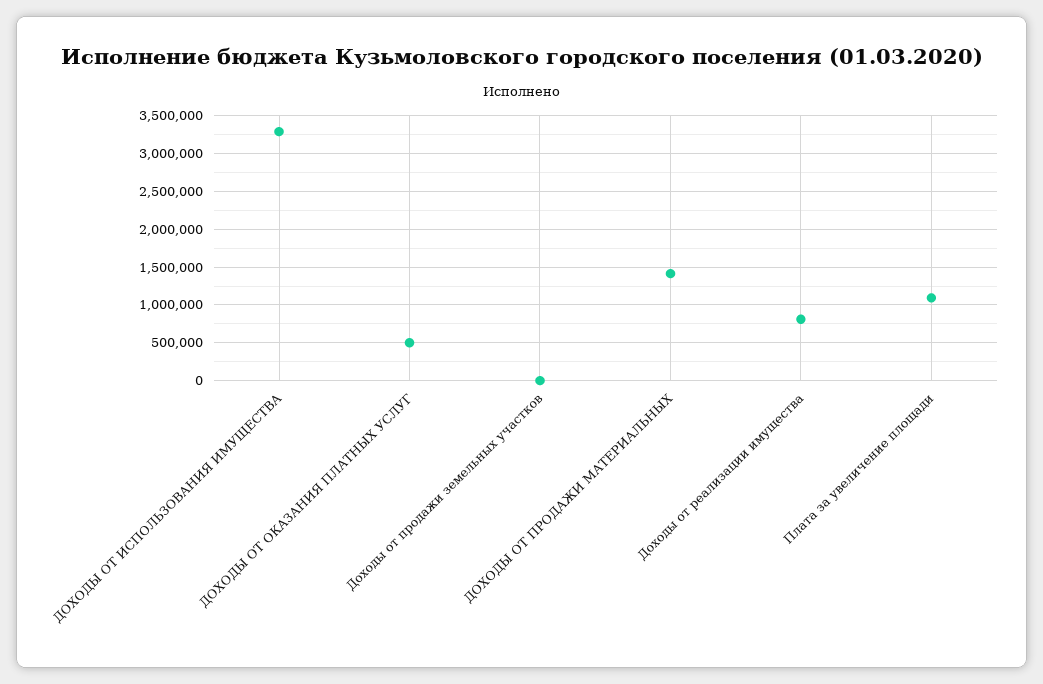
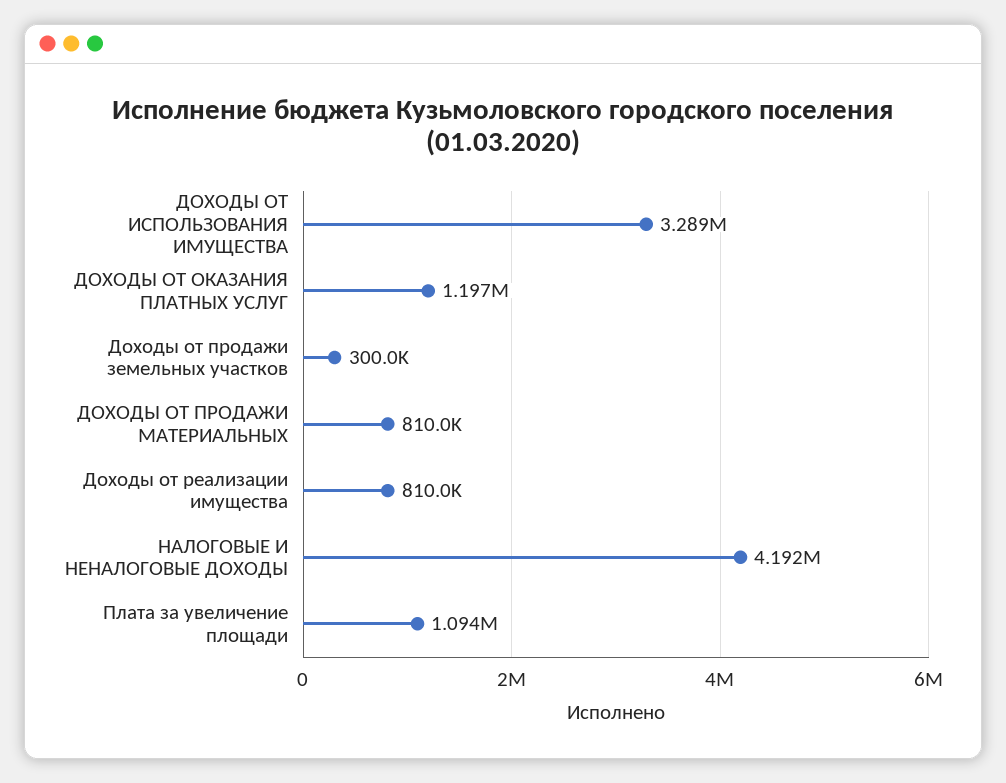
  {
    "ДОХОДЫ ОТ ИСПОЛЬЗОВАНИЯ ИМУЩЕСТВА": 3289000,
-   "ДОХОДЫ ОТ ОКАЗАНИЯ ПЛАТНЫХ УСЛУГ": 500000,
+   "ДОХОДЫ ОТ ОКАЗАНИЯ ПЛАТНЫХ УСЛУГ": 1197000,
-   "Доходы от продажи земельных участков": 0,
+   "Доходы от продажи земельных участков": 300000,
-   "ДОХОДЫ ОТ ПРОДАЖИ МАТЕРИАЛЬНЫХ": 1400000,
+   "ДОХОДЫ ОТ ПРОДАЖИ МАТЕРИАЛЬНЫХ": 810000,
    "Доходы от реализации имущества": 810000,
-   "Плата за увеличение площади": 1094000
+   "Плата за увеличение площади": 1094000,
+   "НАЛОГОВЫЕ И НЕНАЛОГОВЫЕ ДОХОДЫ": 4192000
  }

